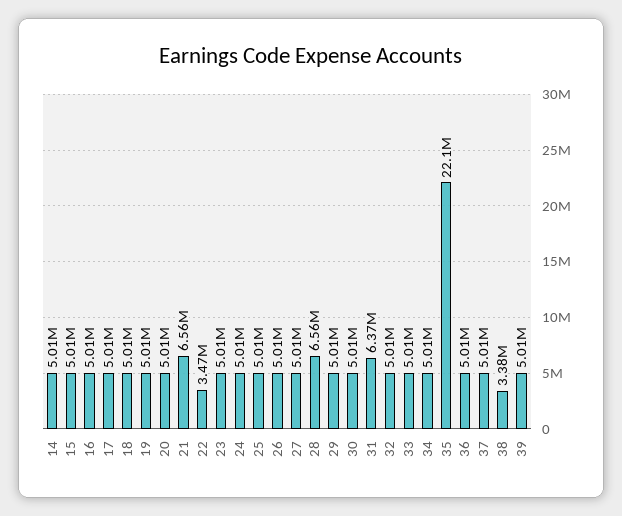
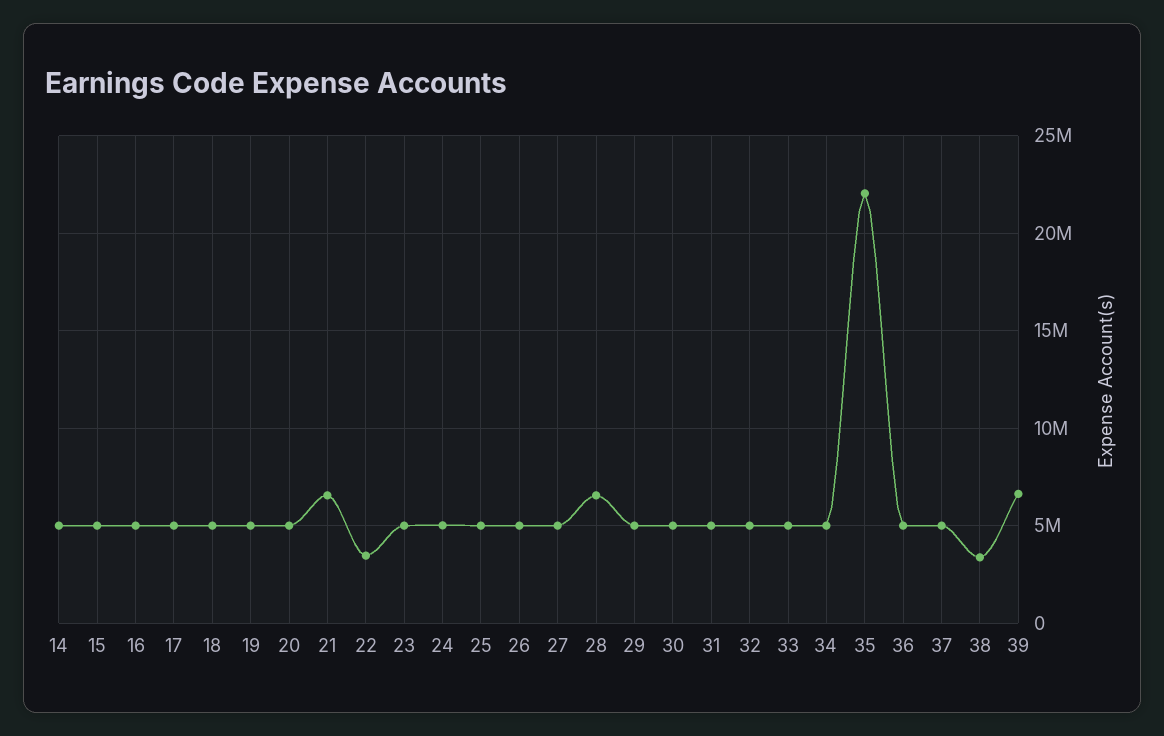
  {
    "14": 5010000,
    "15": 5010000,
    "16": 5010000,
    "17": 5010000,
    "18": 5010000,
    "19": 5010000,
    "20": 5010000,
    "21": 6560000,
    "22": 3470000,
    "23": 5010000,
    "24": 5010000,
    "25": 5010000,
    "26": 5010000,
    "27": 5010000,
    "28": 6560000,
    "29": 5010000,
    "30": 5010000,
-   "31": 6370000,
+   "31": 5000000,
    "32": 5010000,
    "33": 5010000,
    "34": 5010000,
    "35": 22100000,
    "36": 5010000,
    "37": 5010000,
    "38": 3380000,
-   "39": 5010000
+   "39": 6500000
  }

